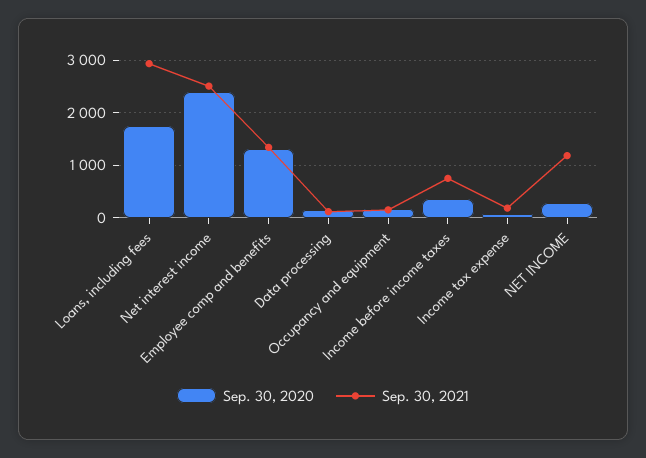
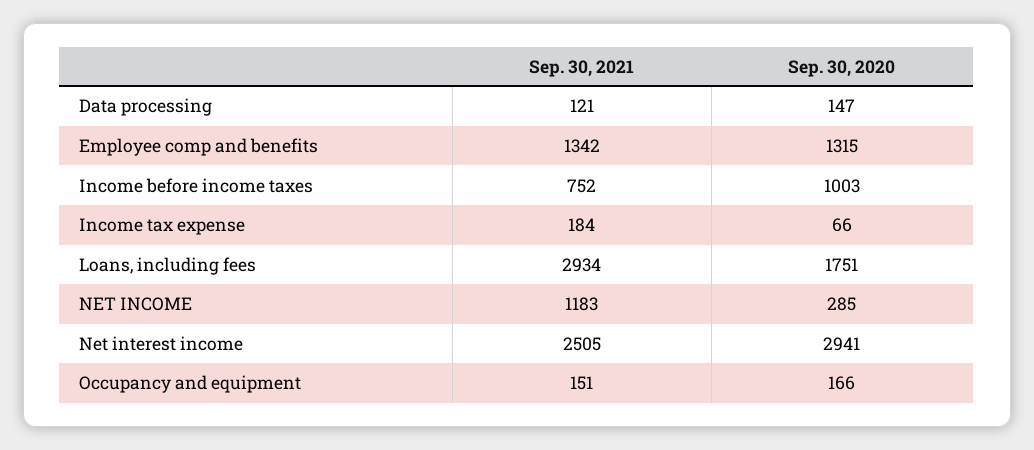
  {
    "Sep. 30, 2020": {
      "Loans, including fees": 1751,
-     "Net interest income": 2400,
+     "Net interest income": 2941,
      "Employee comp and benefits": 1315,
      "Data processing": 147,
      "Occupancy and equipment": 166,
-     "Income before income taxes": 400,
+     "Income before income taxes": 1003,
      "Income tax expense": 66,
      "NET INCOME": 285
    },
    "Sep. 30, 2021": {
      "Loans, including fees": 2934,
      "Net interest income": 2505,
      "Employee comp and benefits": 1342,
      "Data processing": 121,
      "Occupancy and equipment": 151,
      "Income before income taxes": 752,
      "Income tax expense": 184,
      "NET INCOME": 1183
    }
  }

